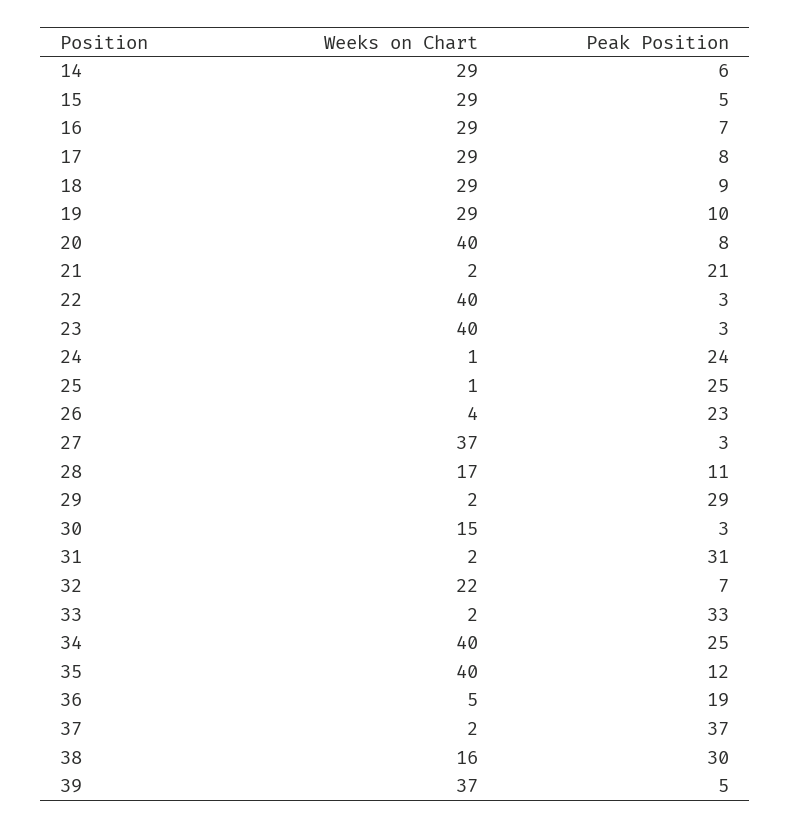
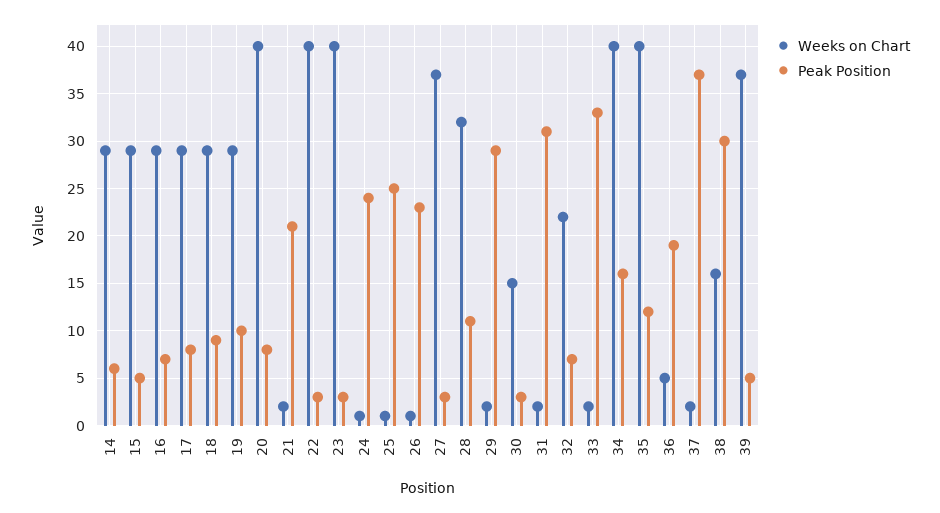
  {
    "Weeks on Chart": {
      "14": 29,
      "15": 29,
      "16": 29,
      "17": 29,
      "18": 29,
      "19": 29,
      "20": 40,
      "21": 2,
      "22": 40,
      "23": 40,
      "24": 1,
      "25": 1,
-     "26": 4,
+     "26": 1,
      "27": 37,
-     "28": 17,
+     "28": 32,
      "29": 2,
      "30": 15,
      "31": 2,
      "32": 22,
      "33": 2,
      "34": 40,
      "35": 40,
      "36": 5,
      "37": 2,
      "38": 16,
      "39": 37
    },
    "Peak Position": {
      "14": 6,
      "15": 5,
      "16": 7,
      "17": 8,
      "18": 9,
      "19": 10,
      "20": 8,
      "21": 21,
      "22": 3,
      "23": 3,
      "24": 24,
      "25": 25,
      "26": 23,
      "27": 3,
      "28": 11,
      "29": 29,
      "30": 3,
      "31": 31,
      "32": 7,
      "33": 33,
-     "34": 25,
+     "34": 16,
      "35": 12,
      "36": 19,
      "37": 37,
      "38": 30,
      "39": 5
    }
  }

